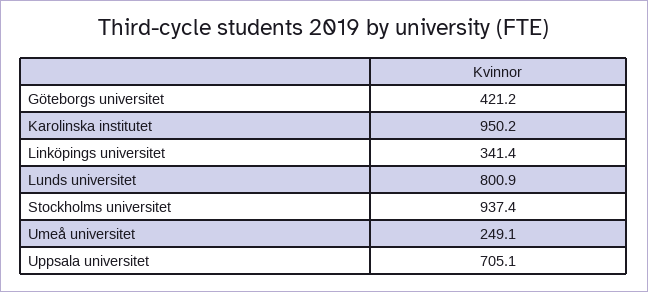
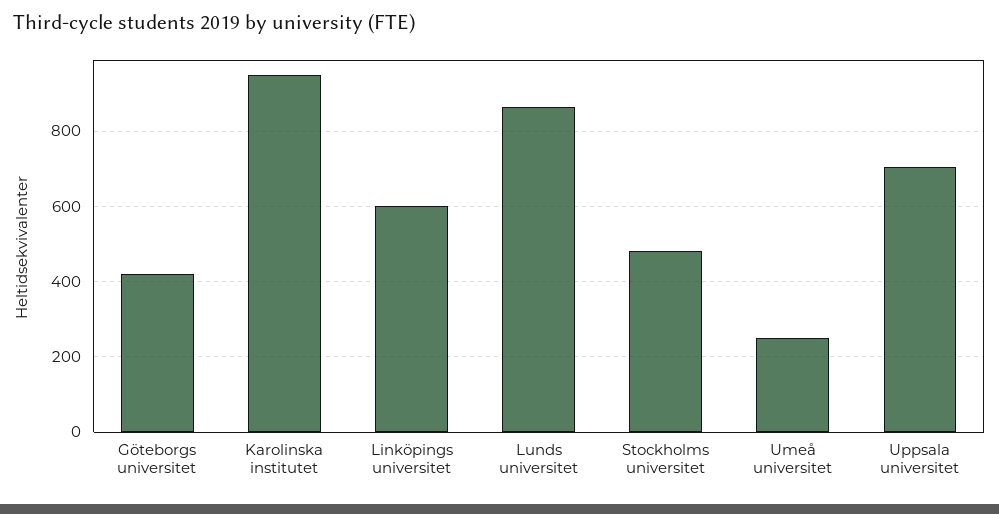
  {
    "Göteborgs universitet": 421.2,
    "Karolinska institutet": 950.2,
-   "Linköpings universitet": 341.4,
+   "Linköpings universitet": 600,
-   "Lunds universitet": 800.9,
+   "Lunds universitet": 860,
-   "Stockholms universitet": 937.4,
+   "Stockholms universitet": 480,
    "Umeå universitet": 249.1,
    "Uppsala universitet": 705.1
  }

